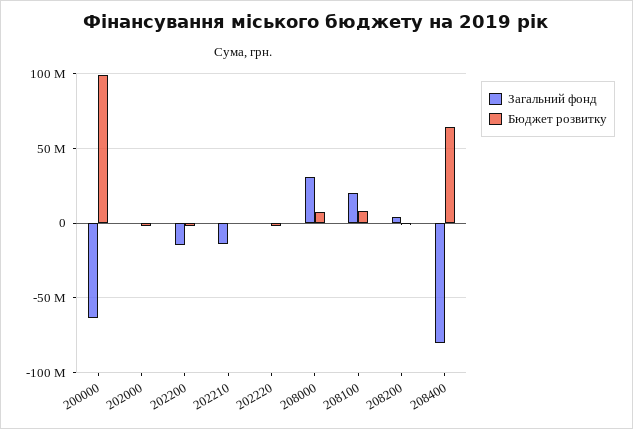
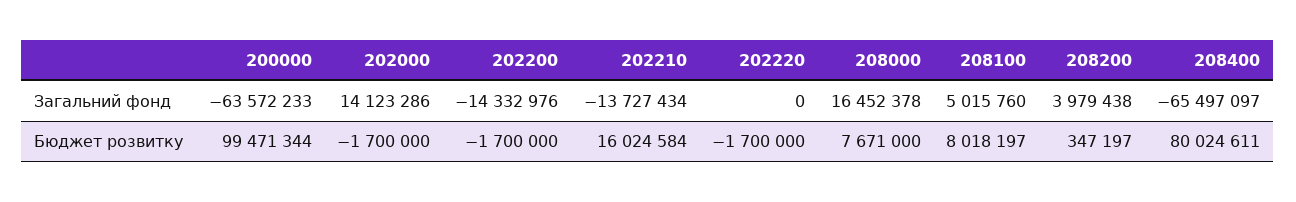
  {
    "Загальний фонд": {
      "200000": -63572233,
-     "202000": 0,
+     "202000": 14123286,
      "202200": -14332976,
      "202210": -13727434,
      "202220": 0,
-     "208000": 30000000,
+     "208000": 16452378,
-     "208100": 20000000,
+     "208100": 5015760,
      "208200": 3979438,
-     "208400": -80000000
+     "208400": -65497097
    },
    "Бюджет розвитку": {
      "200000": 99471344,
      "202000": -1700000,
      "202200": -1700000,
-     "202210": 0,
+     "202210": 16024584,
      "202220": -1700000,
      "208000": 7671000,
      "208100": 8018197,
      "208200": 347197,
-     "208400": 65000000
+     "208400": 80024611
    }
  }

